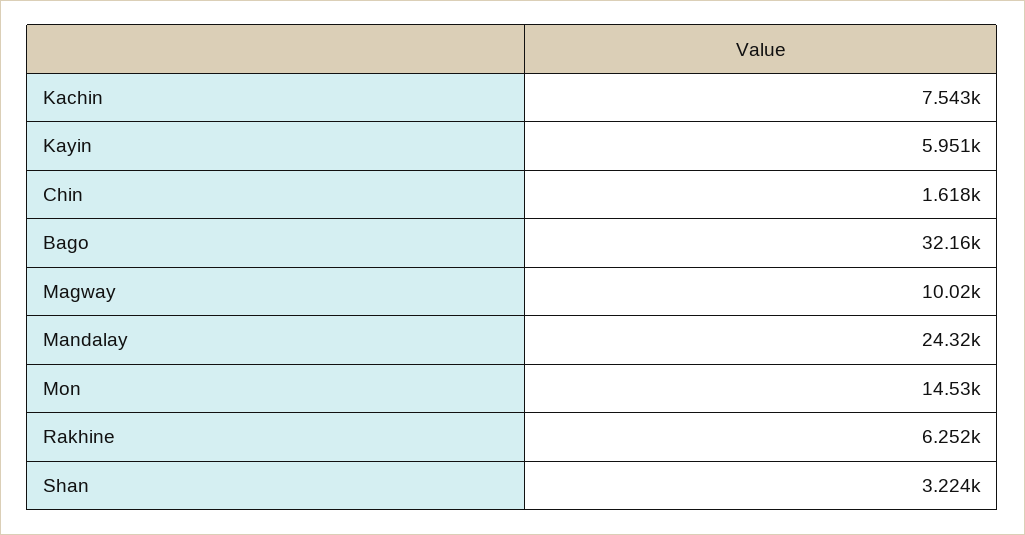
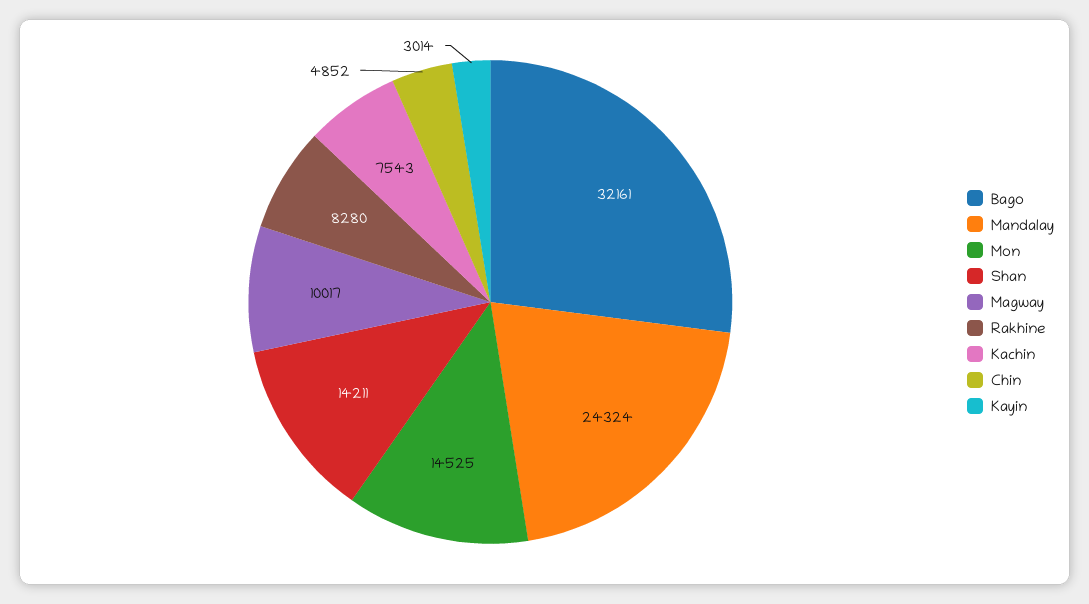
  {
    "Kachin": 7543,
-   "Kayin": 5951,
+   "Kayin": 3014,
-   "Chin": 1618,
+   "Chin": 4852,
    "Bago": 32161,
    "Magway": 10017,
    "Mandalay": 24324,
    "Mon": 14525,
-   "Rakhine": 6252,
+   "Rakhine": 8280,
-   "Shan": 3224
+   "Shan": 14211
  }

